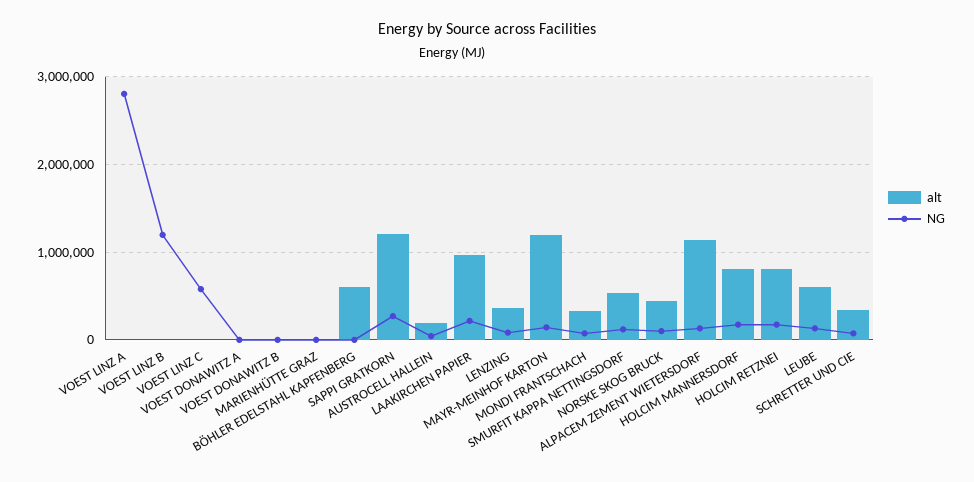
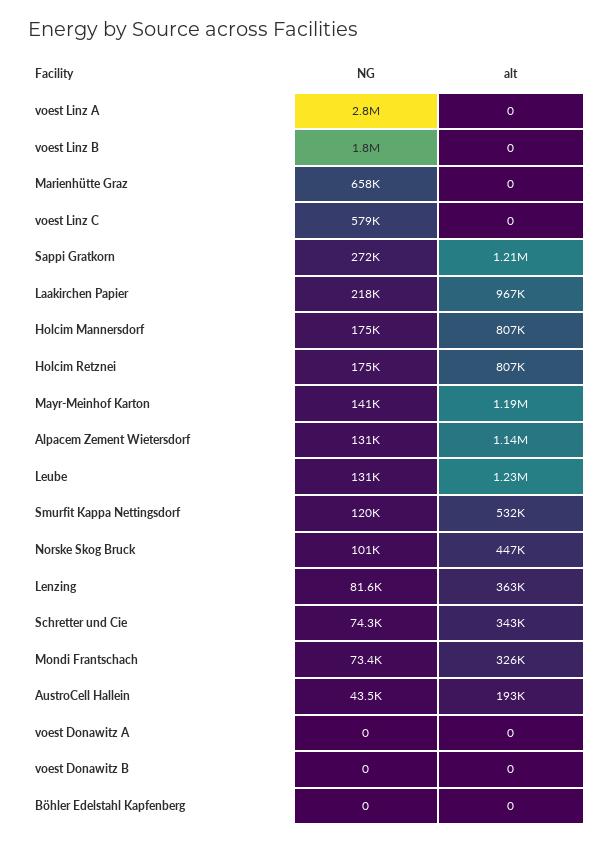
  {
    "alt": {
      "VOEST LINZ A": 0,
      "VOEST LINZ B": 0,
      "VOEST LINZ C": 0,
      "VOEST DONAWITZ A": 0,
      "VOEST DONAWITZ B": 0,
      "MARIENHÜTTE GRAZ": 0,
-     "BÖHLER EDELSTAHL KAPFENBERG": 600000,
+     "BÖHLER EDELSTAHL KAPFENBERG": 0,
      "SAPPI GRATKORN": 1210000,
      "AUSTROCELL HALLEIN": 193000,
      "LAAKIRCHEN PAPIER": 967000,
      "LENZING": 363000,
      "MAYR-MEINHOF KARTON": 1190000,
      "MONDI FRANTSCHACH": 326000,
      "SMURFIT KAPPA NETTINGSDORF": 532000,
      "NORSKE SKOG BRUCK": 447000,
      "ALPACEM ZEMENT WIETERSDORF": 1140000,
      "HOLCIM MANNERSDORF": 807000,
      "HOLCIM RETZNEI": 807000,
-     "LEUBE": 600000,
+     "LEUBE": 1230000,
      "SCHRETTER UND CIE": 343000
    },
    "NG": {
      "VOEST LINZ A": 2800000,
-     "VOEST LINZ B": 1200000,
+     "VOEST LINZ B": 1800000,
      "VOEST LINZ C": 579000,
      "VOEST DONAWITZ A": 0,
      "VOEST DONAWITZ B": 0,
-     "MARIENHÜTTE GRAZ": 0,
+     "MARIENHÜTTE GRAZ": 658000,
      "BÖHLER EDELSTAHL KAPFENBERG": 0,
      "SAPPI GRATKORN": 272000,
      "AUSTROCELL HALLEIN": 43500,
      "LAAKIRCHEN PAPIER": 218000,
      "LENZING": 81600,
      "MAYR-MEINHOF KARTON": 141000,
      "MONDI FRANTSCHACH": 73400,
      "SMURFIT KAPPA NETTINGSDORF": 120000,
      "NORSKE SKOG BRUCK": 101000,
      "ALPACEM ZEMENT WIETERSDORF": 131000,
      "HOLCIM MANNERSDORF": 175000,
      "HOLCIM RETZNEI": 175000,
      "LEUBE": 131000,
      "SCHRETTER UND CIE": 74300
    }
  }

